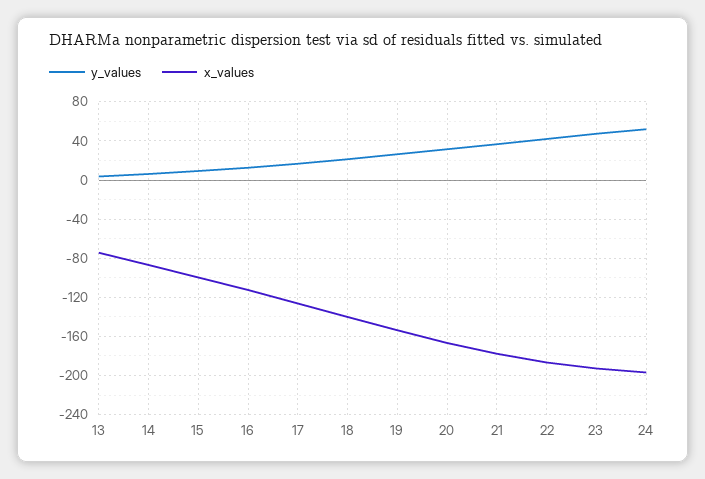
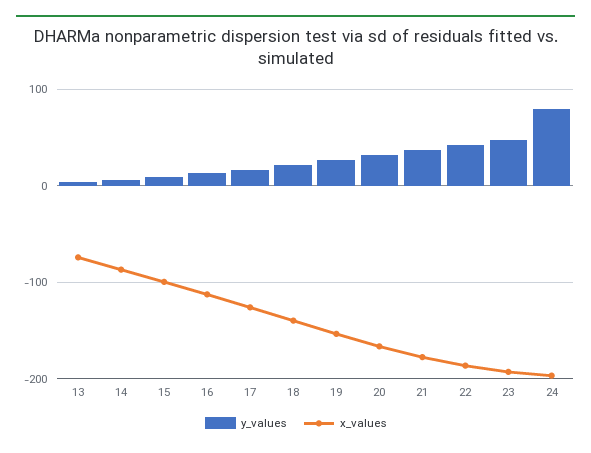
  {
    "y_values": {
      "13": 0,
      "14": 10,
      "15": 10,
      "16": 10,
      "17": 20,
      "18": 20,
      "19": 30,
      "20": 30,
      "21": 40,
      "22": 40,
      "23": 50,
-     "24": 50
+     "24": 80
    },
    "x_values": {
      "13": -70,
      "14": -90,
      "15": -100,
      "16": -110,
      "17": -130,
      "18": -140,
      "19": -150,
      "20": -170,
      "21": -180,
      "22": -190,
      "23": -190,
      "24": -200
    }
  }

